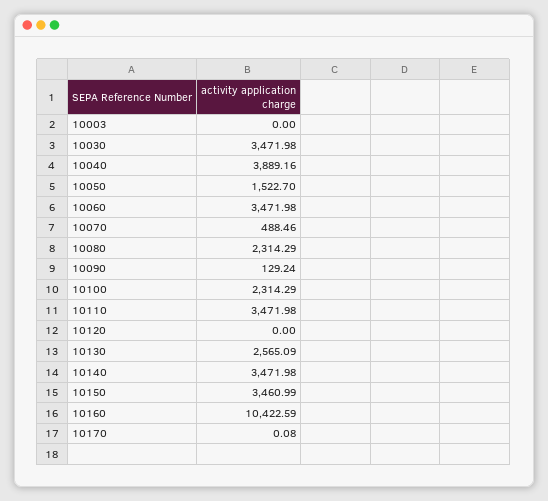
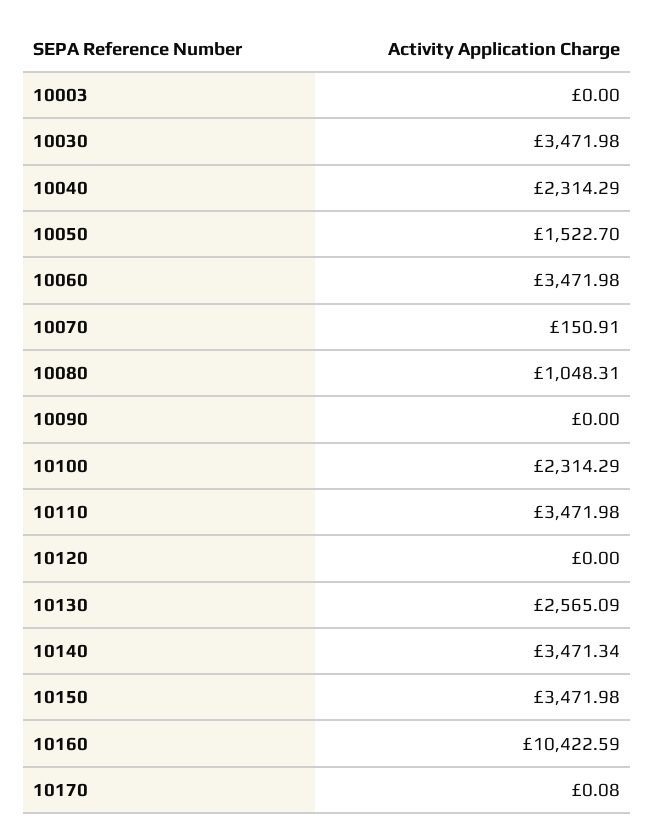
  {
    "10003": 0,
    "10030": 3471.98,
-   "10040": 3889.16,
+   "10040": 2314.29,
    "10050": 1522.7,
    "10060": 3471.98,
-   "10070": 488.46,
+   "10070": 150.91,
-   "10080": 2314.29,
+   "10080": 1048.31,
-   "10090": 129.24,
+   "10090": 0,
    "10100": 2314.29,
    "10110": 3471.98,
    "10120": 0,
    "10130": 2565.09,
-   "10140": 3471.98,
+   "10140": 3471.34,
-   "10150": 3460.99,
+   "10150": 3471.98,
    "10160": 10422.59,
    "10170": 0.08
  }

